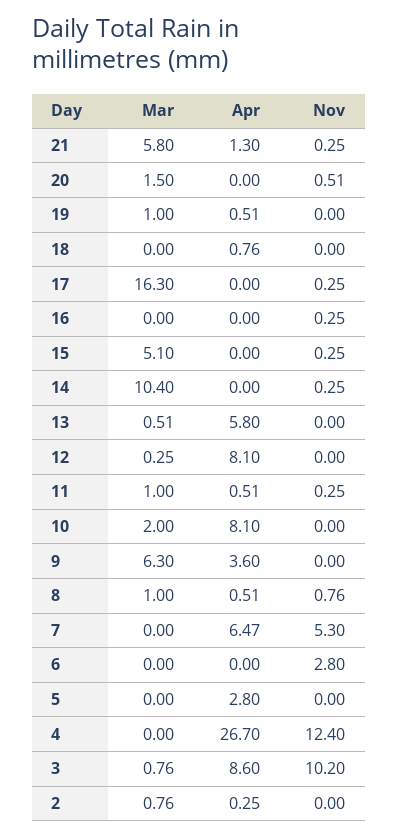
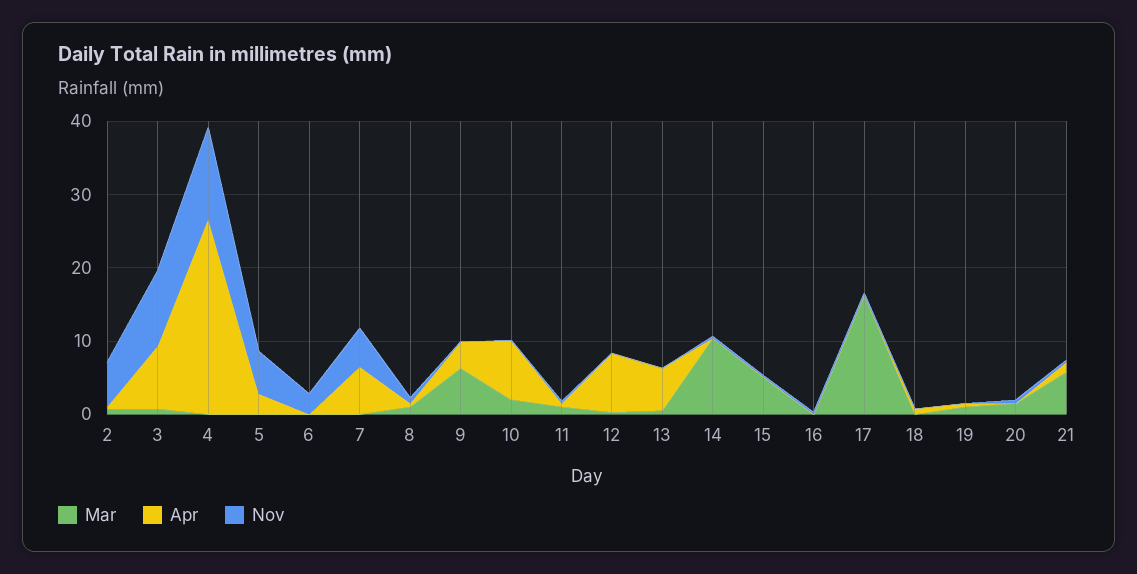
  {
    "Mar": {
      "21": 5.8,
      "20": 1.5,
      "19": 1,
      "18": 0,
      "17": 16.3,
      "16": 0,
      "15": 5.1,
      "14": 10.4,
      "13": 0.51,
      "12": 0.25,
      "11": 1,
      "10": 2,
      "9": 6.3,
      "8": 1,
      "7": 0,
      "6": 0,
      "5": 0,
      "4": 0,
      "3": 0.76,
      "2": 0.76
    },
    "Apr": {
      "21": 1.3,
      "20": 0,
      "19": 0.51,
      "18": 0.76,
      "17": 0,
      "16": 0,
      "15": 0,
      "14": 0,
      "13": 5.8,
      "12": 8.1,
      "11": 0.51,
      "10": 8.1,
      "9": 3.6,
      "8": 0.51,
      "7": 6.47,
      "6": 0,
      "5": 2.8,
      "4": 26.7,
      "3": 8.6,
      "2": 0.25
    },
    "Nov": {
      "21": 0.25,
      "20": 0.51,
      "19": 0,
      "18": 0,
      "17": 0.25,
      "16": 0.25,
      "15": 0.25,
      "14": 0.25,
      "13": 0,
      "12": 0,
      "11": 0.25,
      "10": 0,
      "9": 0,
      "8": 0.76,
      "7": 5.3,
      "6": 2.8,
-     "5": 0,
+     "5": 6,
      "4": 12.4,
      "3": 10.2,
-     "2": 0
+     "2": 6
    }
  }

